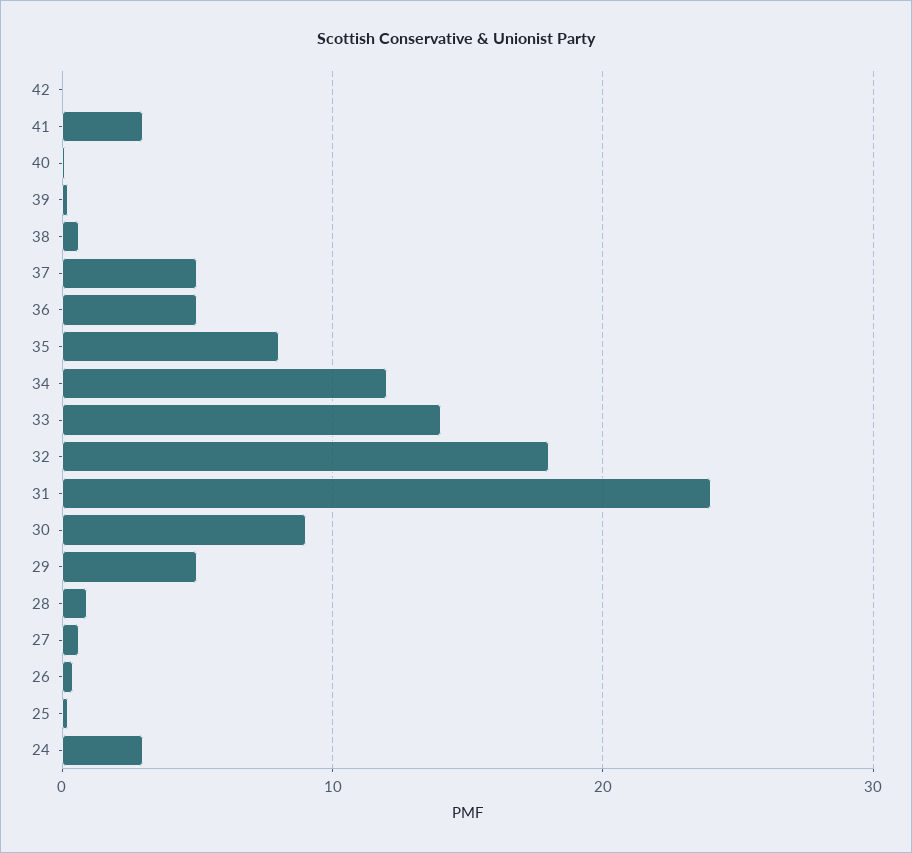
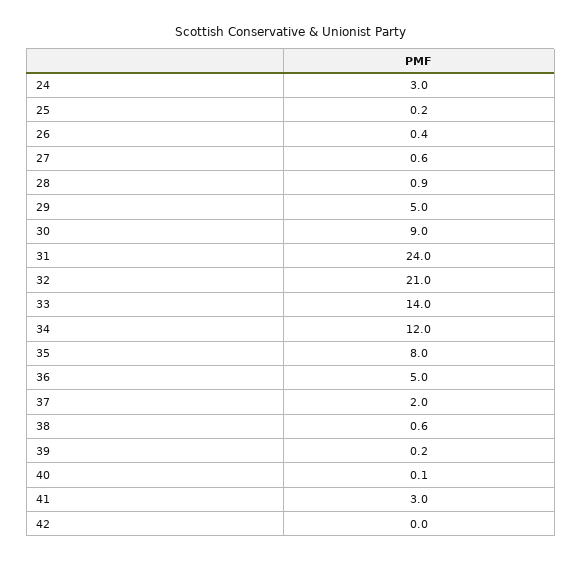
  {
    "42": 0,
    "41": 3,
    "40": 0.1,
    "39": 0.2,
    "38": 0.6,
-   "37": 5,
+   "37": 2,
    "36": 5,
    "35": 8,
    "34": 12,
    "33": 14,
-   "32": 18,
+   "32": 21,
    "31": 24,
    "30": 9,
    "29": 5,
    "28": 0.9,
    "27": 0.6,
    "26": 0.4,
    "25": 0.2,
    "24": 3
  }

